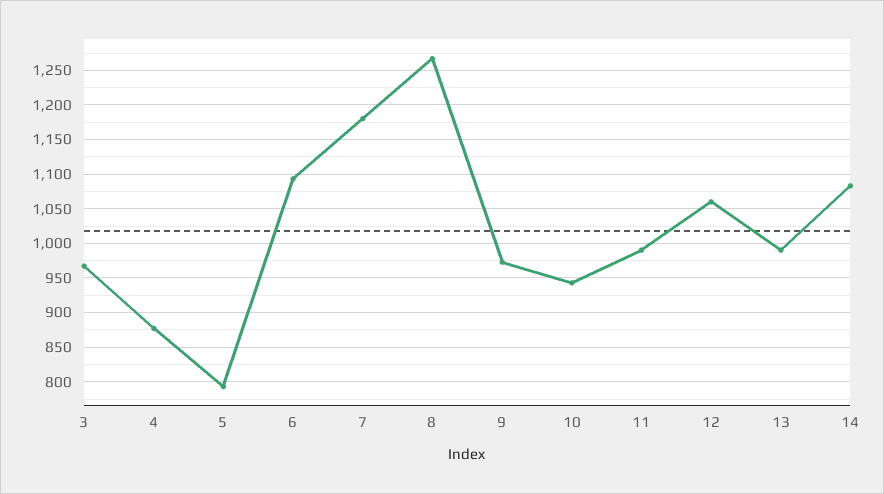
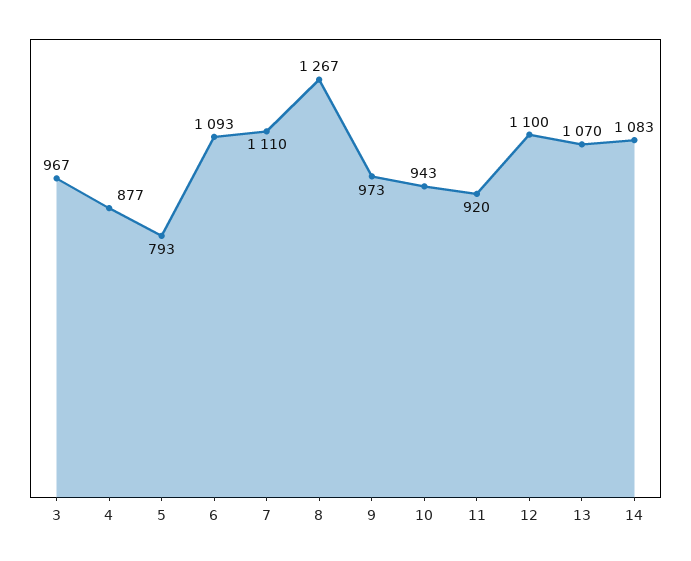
  {
    "3": 967,
    "4": 877,
    "5": 793,
    "6": 1093,
-   "7": 1180,
+   "7": 1110,
    "8": 1267,
    "9": 973,
    "10": 943,
-   "11": 990,
+   "11": 920,
-   "12": 1060,
+   "12": 1100,
-   "13": 990,
+   "13": 1070,
    "14": 1083
  }

